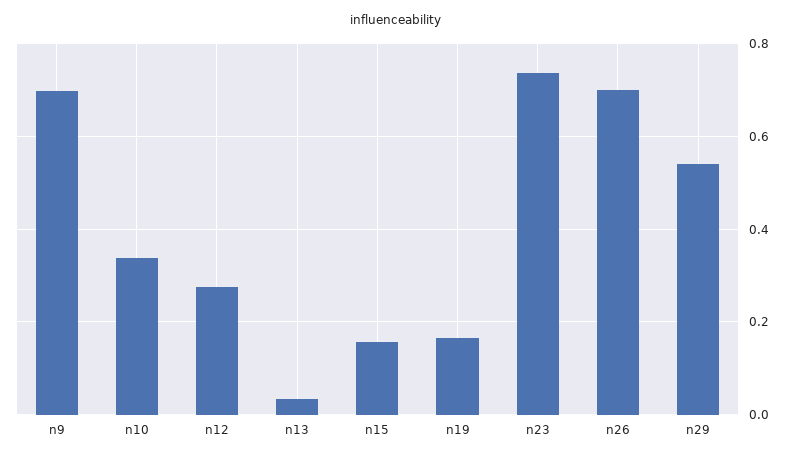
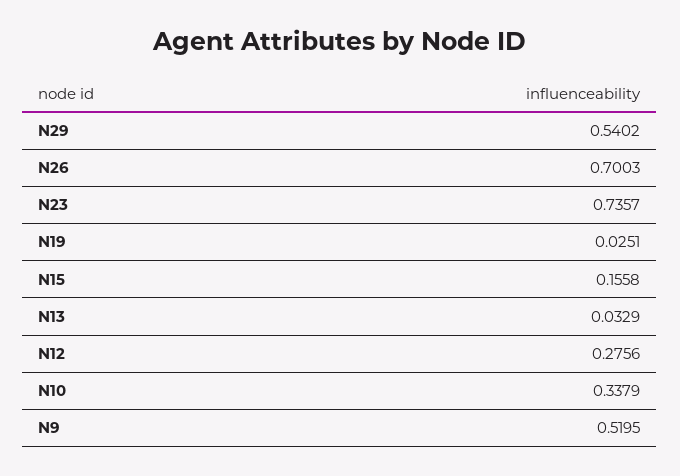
  {
-   "n9": 0.7,
+   "n9": 0.5195,
    "n10": 0.3379,
    "n12": 0.2756,
    "n13": 0.0329,
    "n15": 0.1558,
-   "n19": 0.16,
+   "n19": 0.0251,
    "n23": 0.7357,
    "n26": 0.7003,
    "n29": 0.5402
  }

